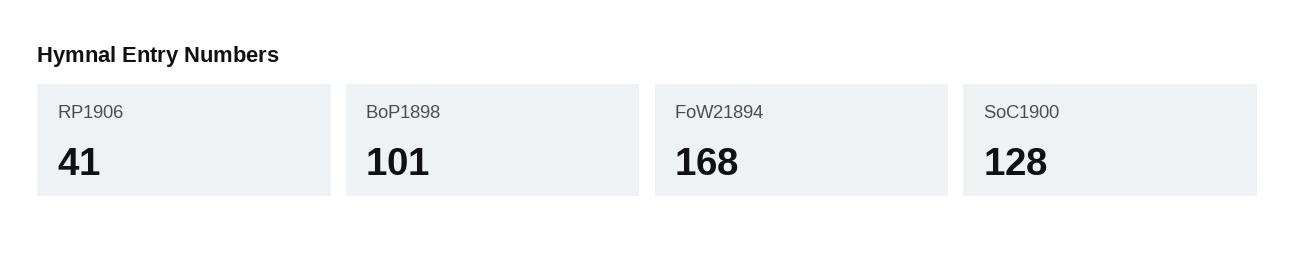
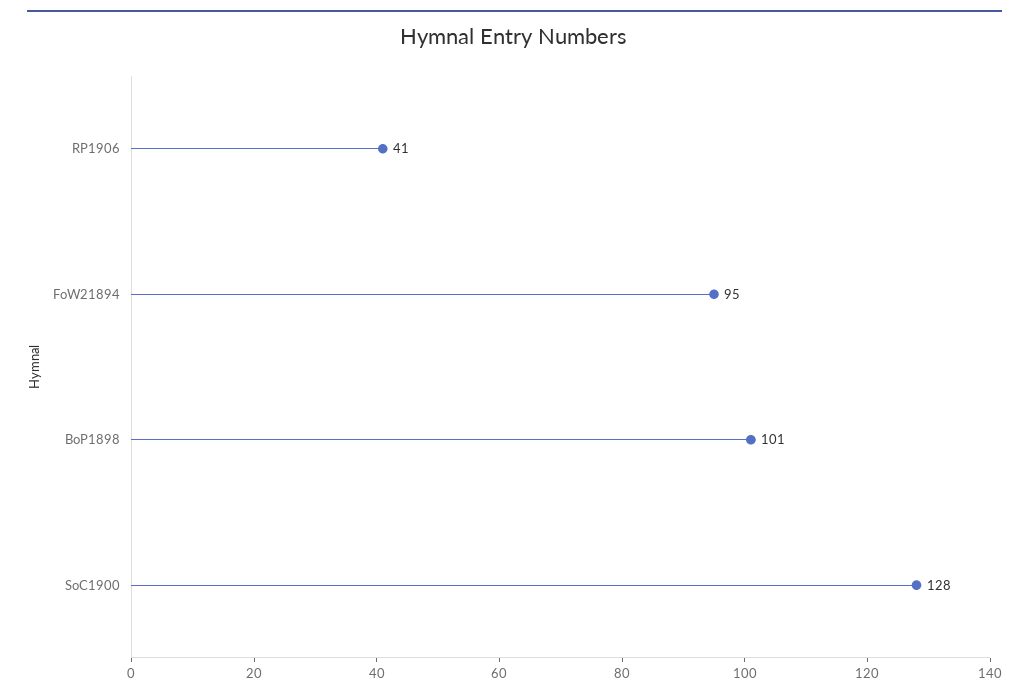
  {
    "RP1906": 41,
    "BoP1898": 101,
-   "FoW21894": 168,
+   "FoW21894": 95,
    "SoC1900": 128
  }

